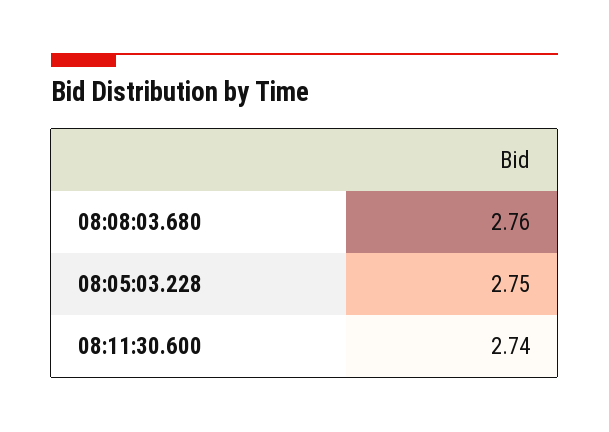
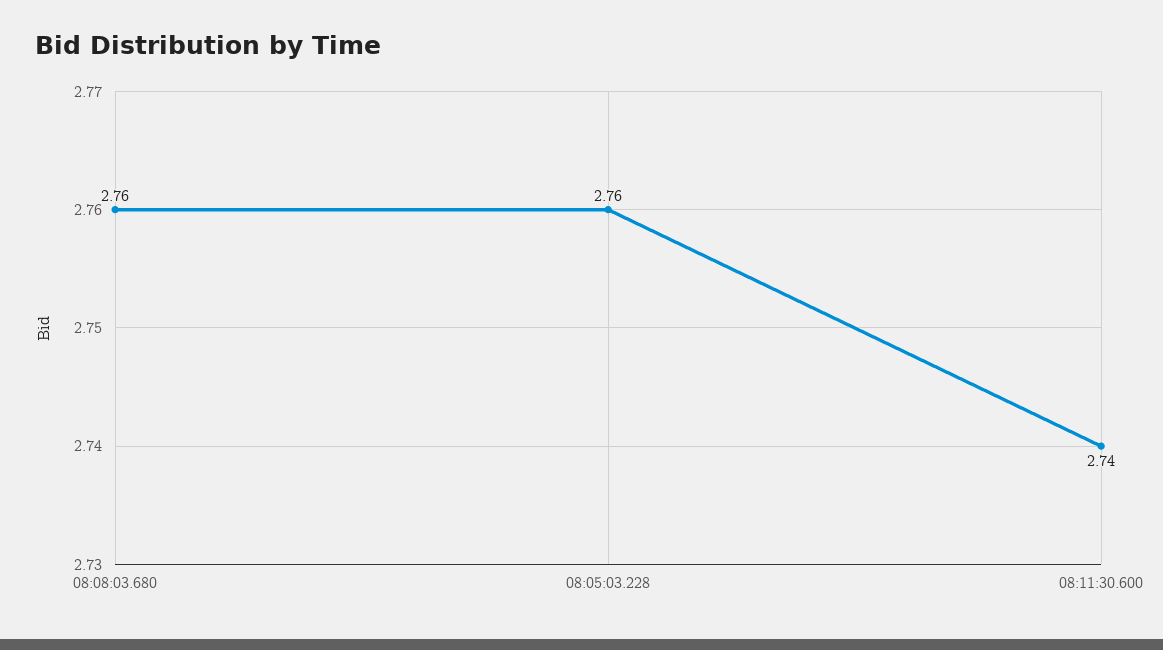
  {
    "08:08:03.680": 2.76,
-   "08:05:03.228": 2.75,
+   "08:05:03.228": 2.76,
    "08:11:30.600": 2.74
  }

